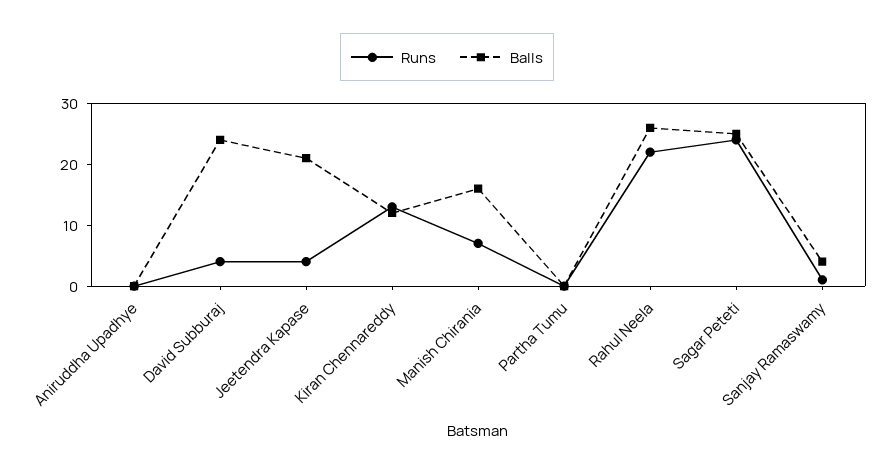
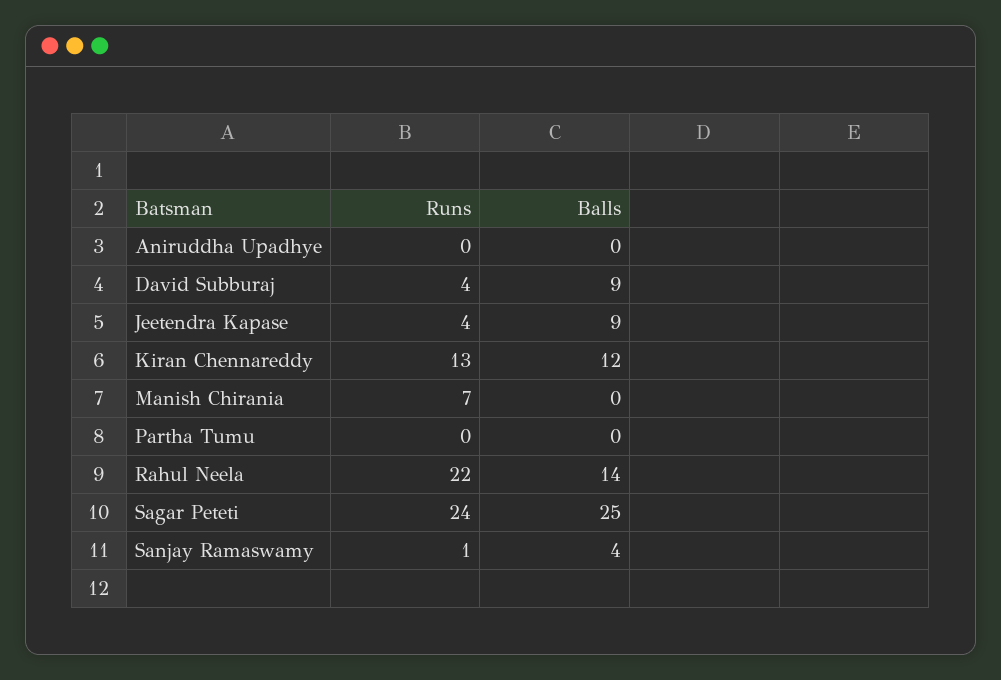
  {
    "Runs": {
      "Aniruddha Upadhye": 0,
      "David Subburaj": 4,
      "Jeetendra Kapase": 4,
      "Kiran Chennareddy": 13,
      "Manish Chirania": 7,
      "Partha Tumu": 0,
      "Rahul Neela": 22,
      "Sagar Peteti": 24,
      "Sanjay Ramaswamy": 1
    },
    "Balls": {
      "Aniruddha Upadhye": 0,
-     "David Subburaj": 25,
+     "David Subburaj": 9,
-     "Jeetendra Kapase": 20,
+     "Jeetendra Kapase": 9,
      "Kiran Chennareddy": 12,
-     "Manish Chirania": 15,
+     "Manish Chirania": 0,
      "Partha Tumu": 0,
-     "Rahul Neela": 25,
+     "Rahul Neela": 14,
      "Sagar Peteti": 25,
      "Sanjay Ramaswamy": 4
    }
  }

